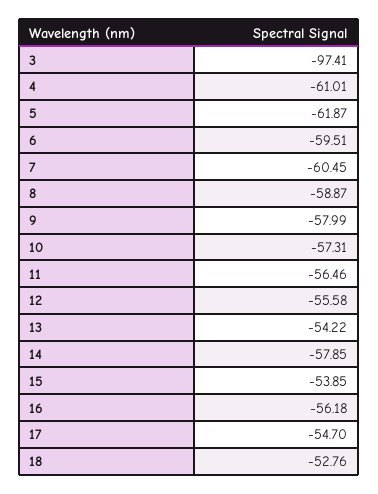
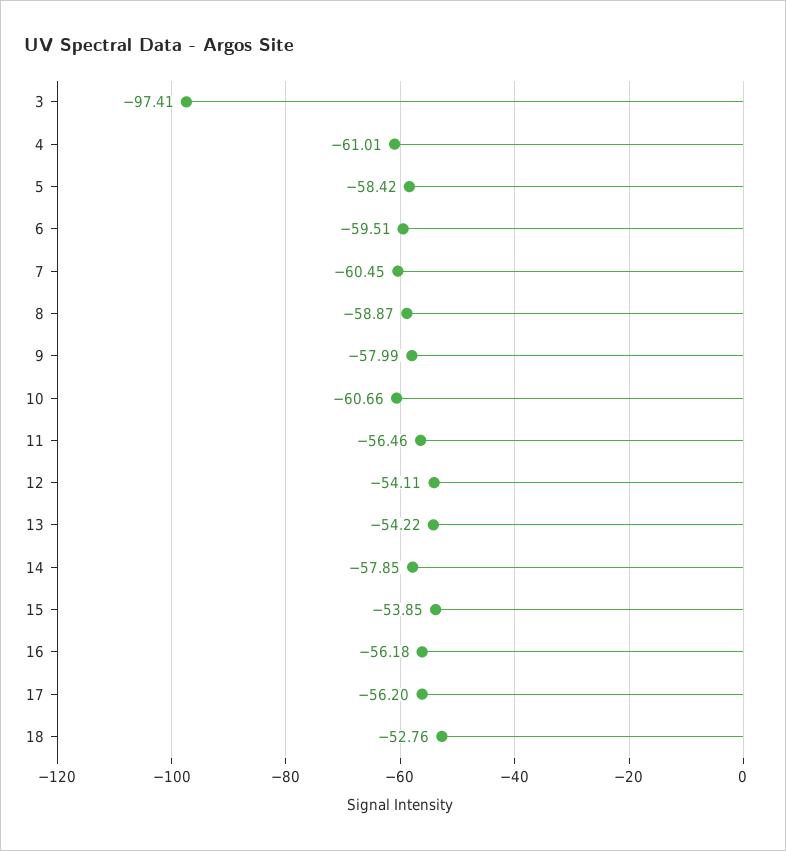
  {
    "3": -97.41,
    "4": -61.01,
-   "5": -61.87,
+   "5": -58.42,
    "6": -59.51,
    "7": -60.45,
    "8": -58.87,
    "9": -57.99,
-   "10": -57.31,
+   "10": -60.66,
    "11": -56.46,
-   "12": -55.58,
+   "12": -54.11,
    "13": -54.22,
    "14": -57.85,
    "15": -53.85,
    "16": -56.18,
-   "17": -54.7,
+   "17": -56.2,
    "18": -52.76
  }

